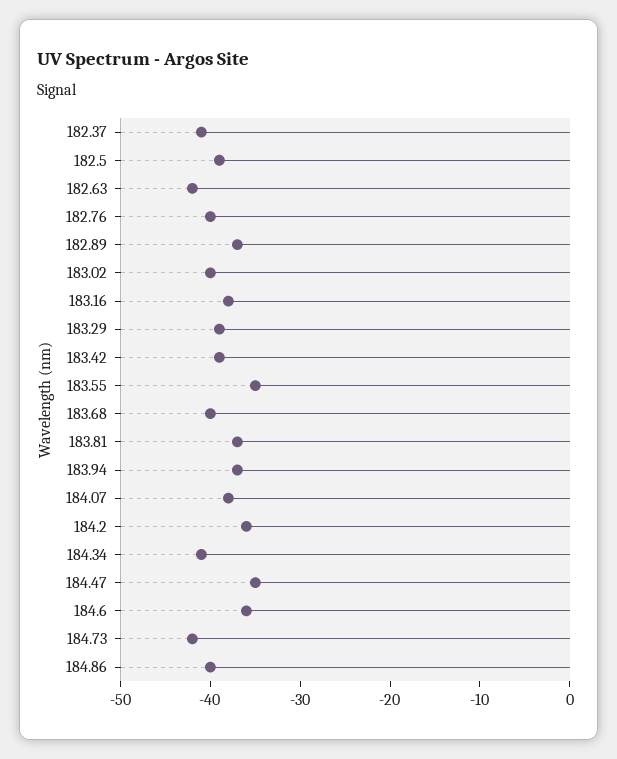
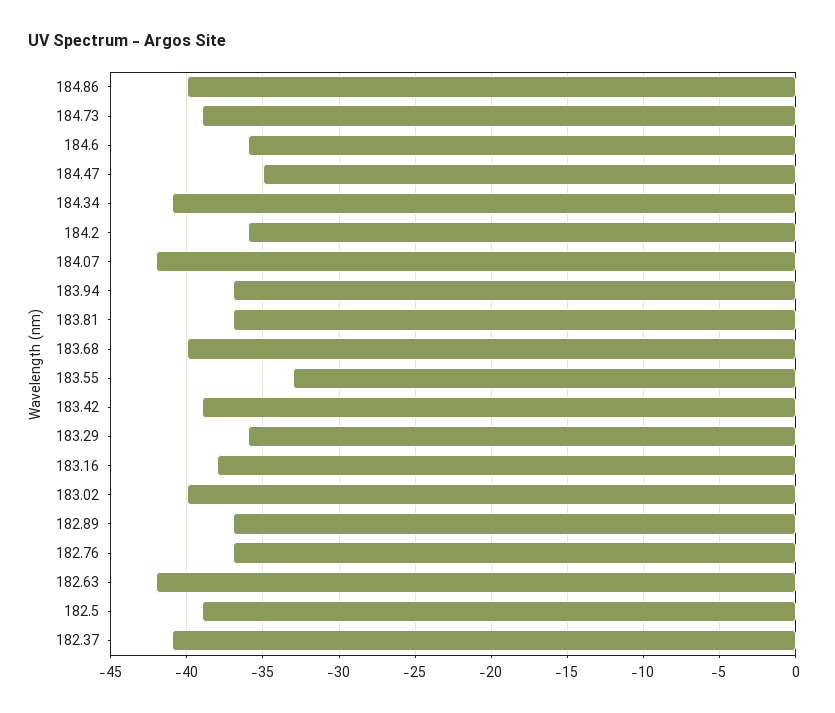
  {
    "182.37": -41,
    "182.5": -39,
    "182.63": -42,
-   "182.76": -40,
+   "182.76": -37,
    "182.89": -37,
    "183.02": -40,
    "183.16": -38,
-   "183.29": -39,
+   "183.29": -36,
    "183.42": -39,
-   "183.55": -35,
+   "183.55": -33,
    "183.68": -40,
    "183.81": -37,
    "183.94": -37,
-   "184.07": -38,
+   "184.07": -42,
    "184.2": -36,
    "184.34": -41,
    "184.47": -35,
    "184.6": -36,
-   "184.73": -42,
+   "184.73": -39,
    "184.86": -40
  }

